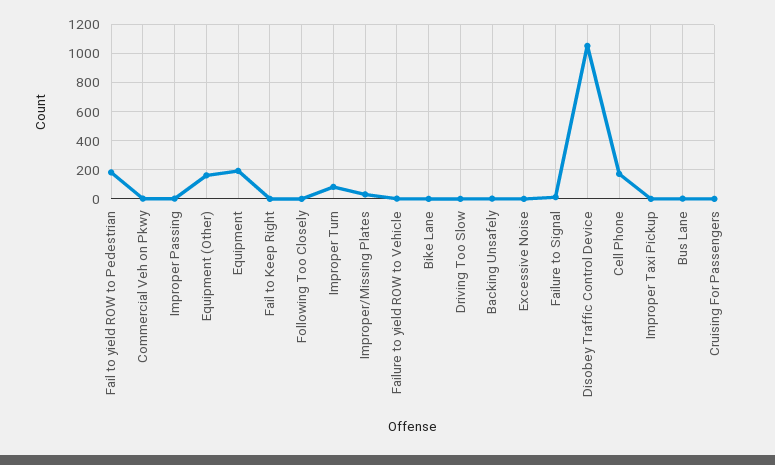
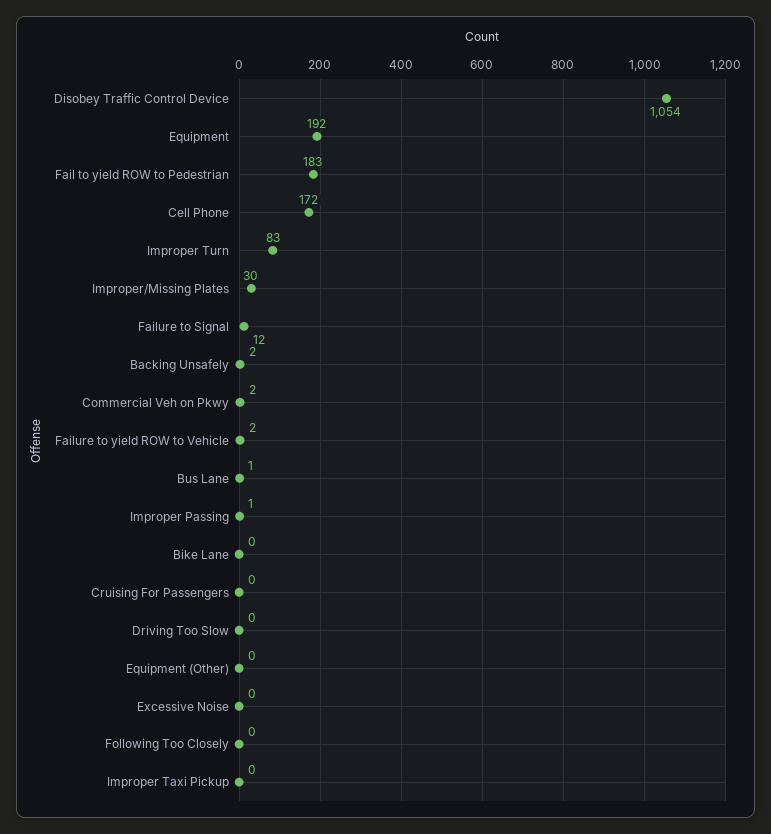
  {
    "Fail to yield ROW to Pedestrian": 183,
    "Commercial Veh on Pkwy": 2,
    "Improper Passing": 1,
-   "Equipment (Other)": 150,
+   "Equipment (Other)": 0,
    "Equipment": 192,
-   "Fail to Keep Right": 0,
    "Following Too Closely": 0,
    "Improper Turn": 83,
    "Improper/Missing Plates": 30,
    "Failure to yield ROW to Vehicle": 2,
    "Bike Lane": 0,
    "Driving Too Slow": 0,
    "Backing Unsafely": 2,
    "Excessive Noise": 0,
    "Failure to Signal": 12,
    "Disobey Traffic Control Device": 1054,
    "Cell Phone": 172,
    "Improper Taxi Pickup": 0,
    "Bus Lane": 1,
    "Cruising For Passengers": 0
  }

